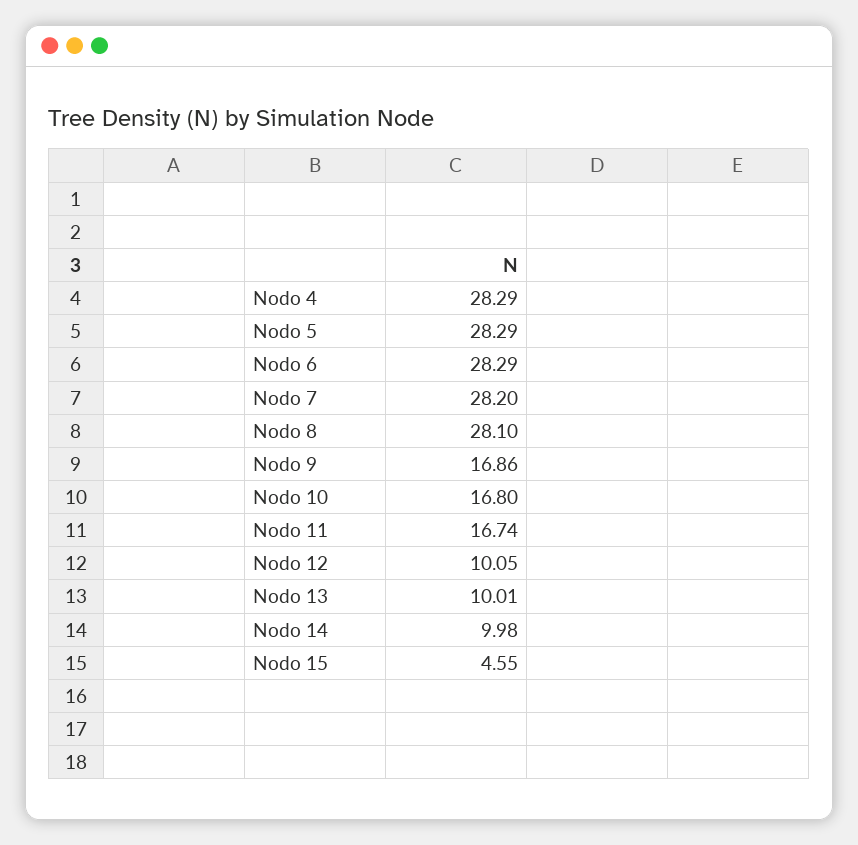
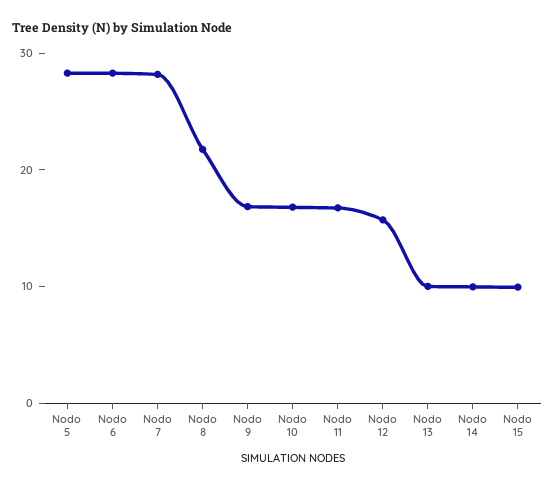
  {
-   "Nodo 4": 28.29,
    "Nodo 5": 28.29,
    "Nodo 6": 28.29,
    "Nodo 7": 28.2,
-   "Nodo 8": 28.1,
+   "Nodo 8": 22,
    "Nodo 9": 16.86,
    "Nodo 10": 16.8,
    "Nodo 11": 16.74,
-   "Nodo 12": 10.05,
+   "Nodo 12": 16,
    "Nodo 13": 10.01,
    "Nodo 14": 9.98,
-   "Nodo 15": 4.55
+   "Nodo 15": 10
  }

